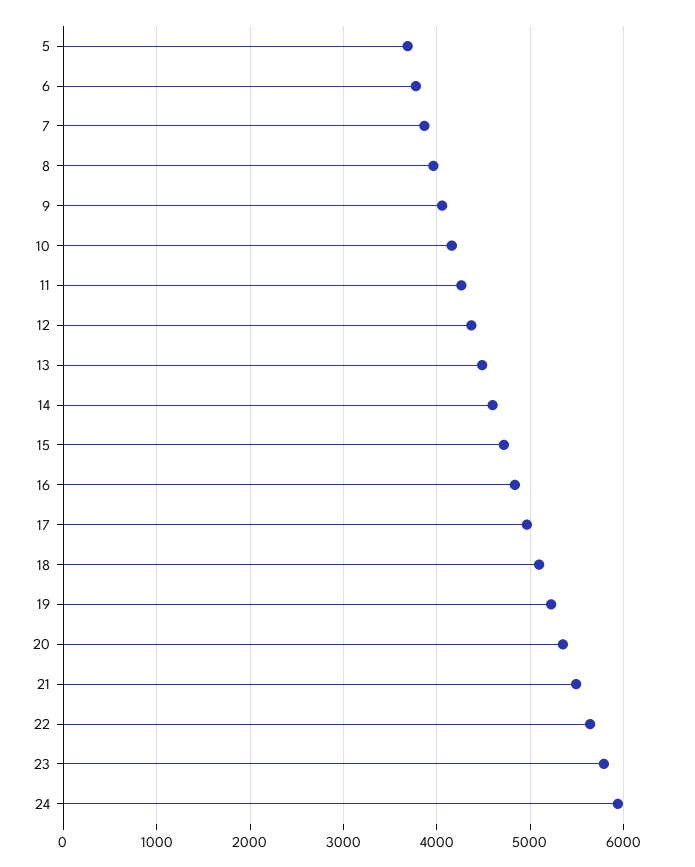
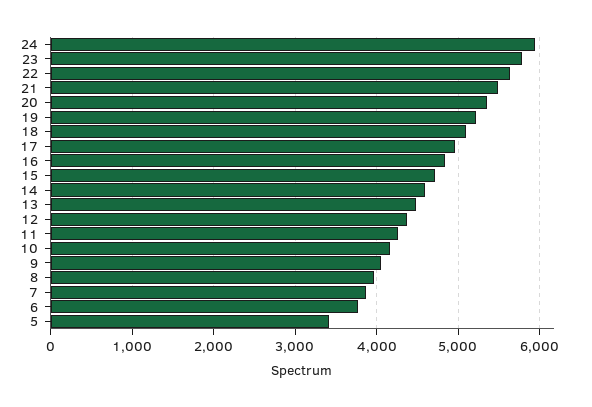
  {
-   "5": 3700,
+   "5": 3400,
    "6": 3800,
    "7": 3900,
    "8": 4000,
    "9": 4100,
    "10": 4200,
    "11": 4300,
    "12": 4400,
    "13": 4500,
    "14": 4600,
    "15": 4700,
    "16": 4800,
    "17": 5000,
    "18": 5100,
    "19": 5200,
    "20": 5400,
    "21": 5500,
    "22": 5600,
    "23": 5800,
    "24": 5900
  }

